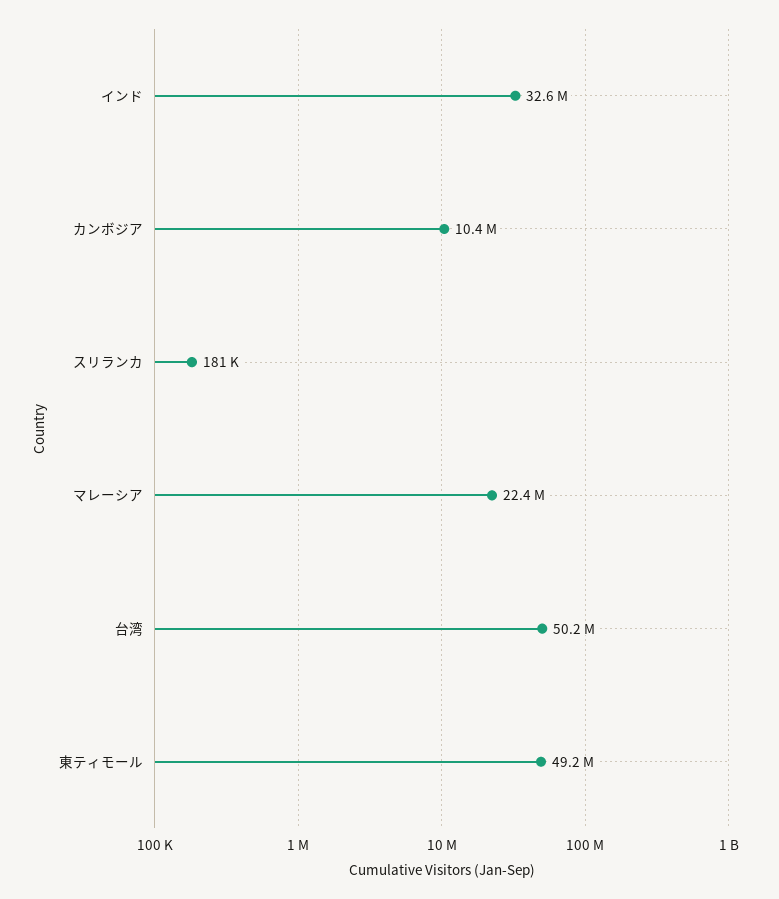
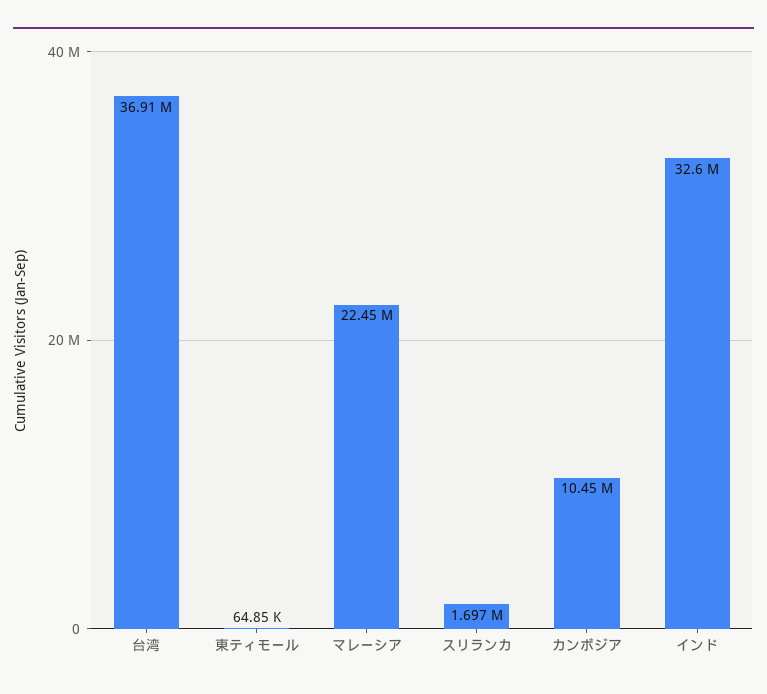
  {
    "インド": 32600000,
    "カンボジア": 10450000,
-   "スリランカ": 181000,
+   "スリランカ": 1697000,
    "マレーシア": 22450000,
-   "台湾": 50200000,
+   "台湾": 36910000,
-   "東ティモール": 49200000
+   "東ティモール": 64850
  }

